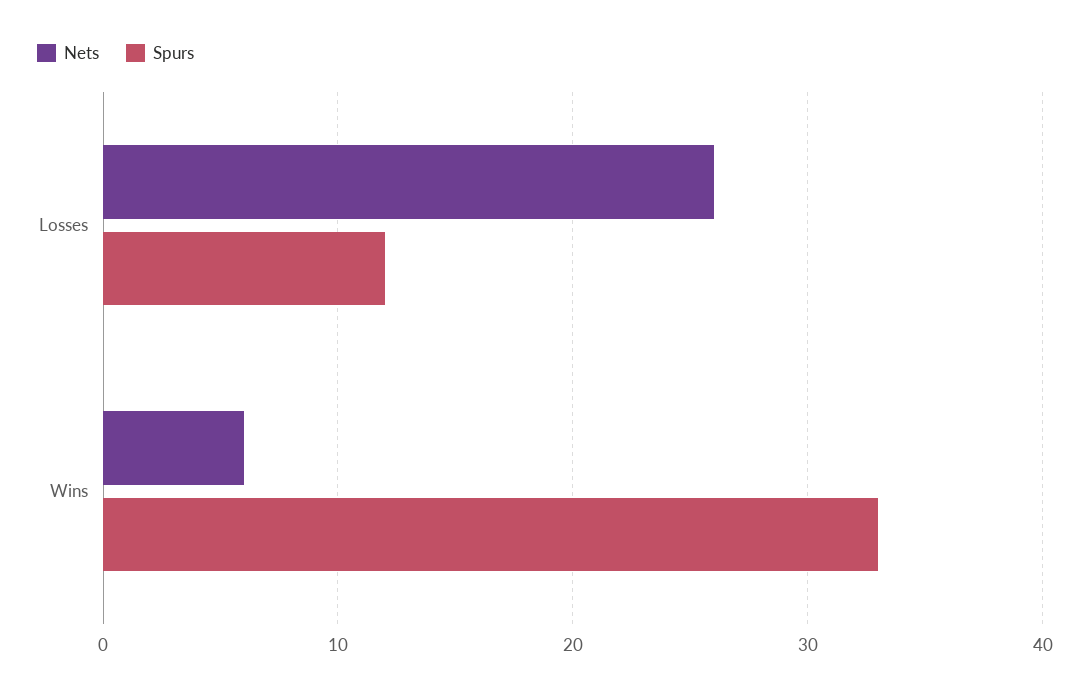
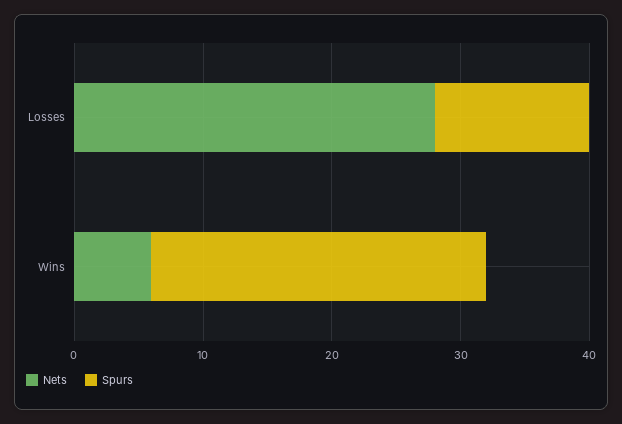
  {
    "Nets": {
-     "Losses": 26,
+     "Losses": 28,
      "Wins": 6
    },
    "Spurs": {
      "Losses": 12,
-     "Wins": 33
+     "Wins": 26
    }
  }

